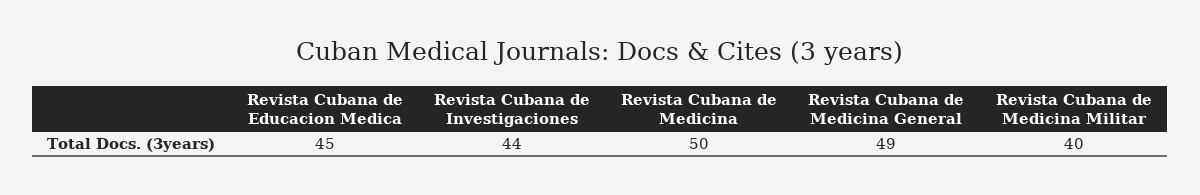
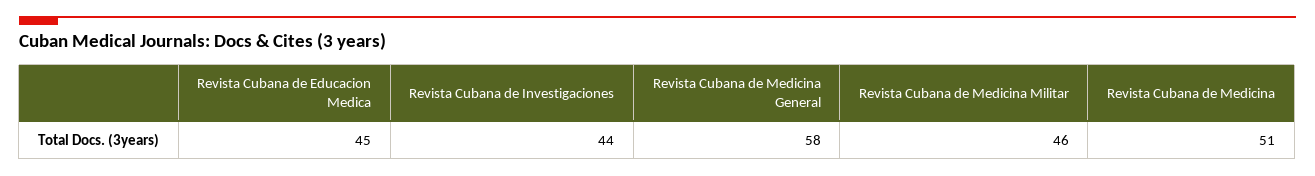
  {
    "Revista Cubana de Educacion Medica": 45,
    "Revista Cubana de Investigaciones": 44,
-   "Revista Cubana de Medicina": 50,
+   "Revista Cubana de Medicina": 51,
-   "Revista Cubana de Medicina General": 49,
+   "Revista Cubana de Medicina General": 58,
-   "Revista Cubana de Medicina Militar": 40
+   "Revista Cubana de Medicina Militar": 46
  }

